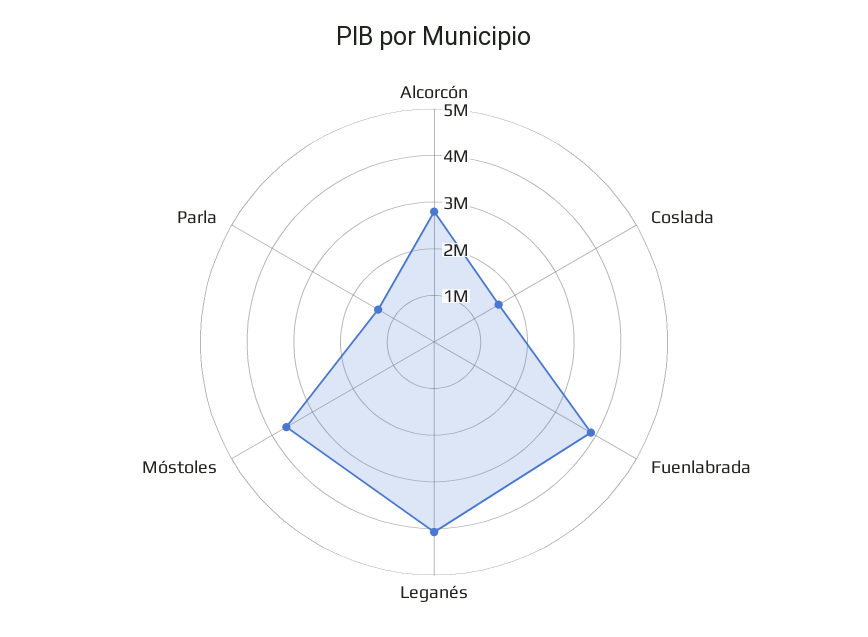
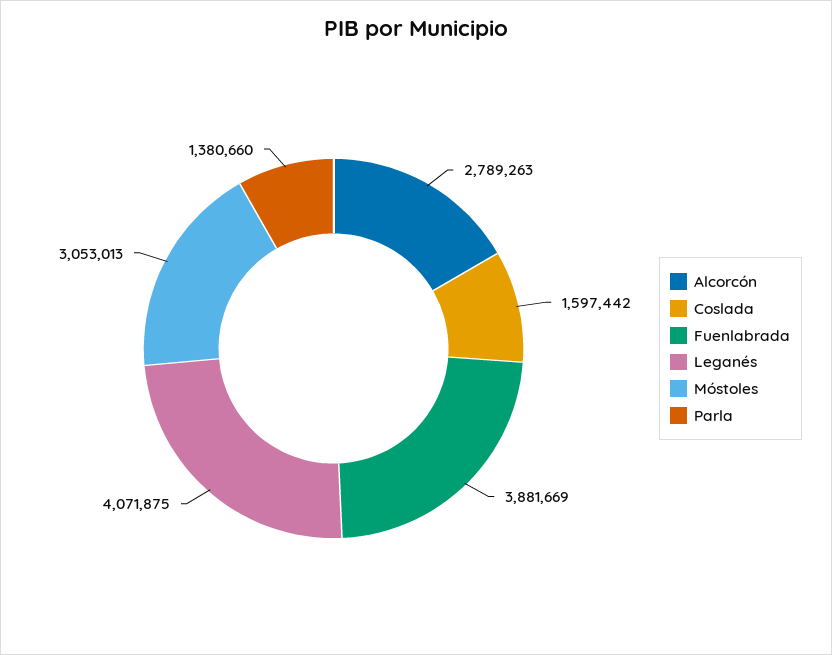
  {
    "Alcorcón": 2789263,
    "Coslada": 1597442,
    "Fuenlabrada": 3881669,
    "Leganés": 4071875,
-   "Móstoles": 3600000,
+   "Móstoles": 3053013,
    "Parla": 1380660
  }

